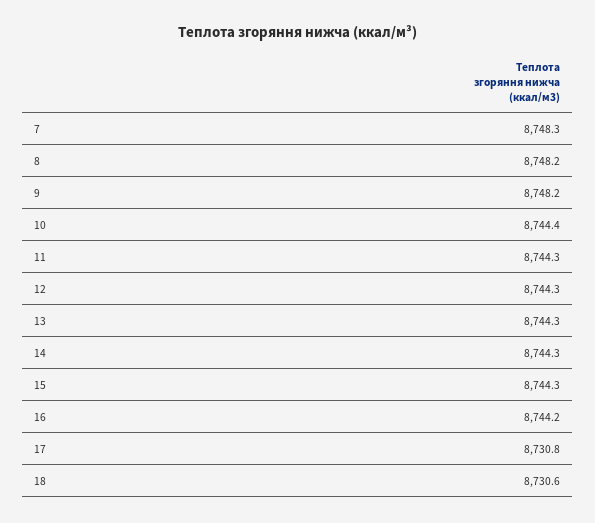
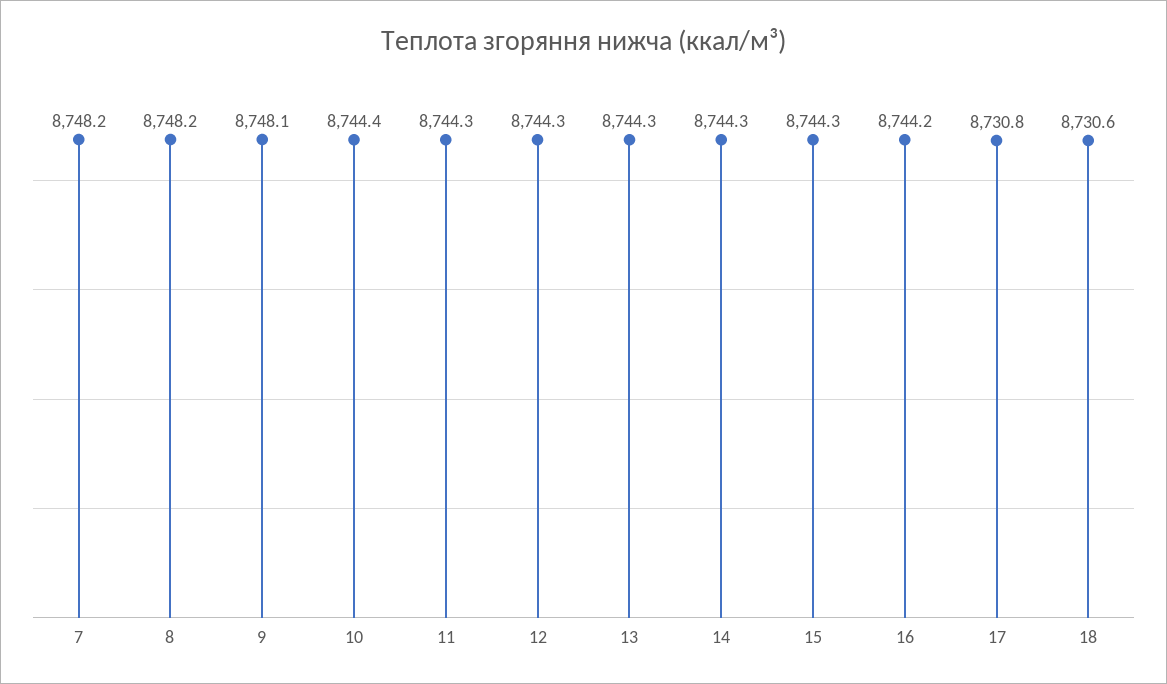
  {
-   "7": 8748.3,
+   "7": 8748.2,
    "8": 8748.2,
-   "9": 8748.2,
+   "9": 8748.1,
    "10": 8744.4,
    "11": 8744.3,
    "12": 8744.3,
    "13": 8744.3,
    "14": 8744.3,
    "15": 8744.3,
    "16": 8744.2,
    "17": 8730.8,
    "18": 8730.6
  }

